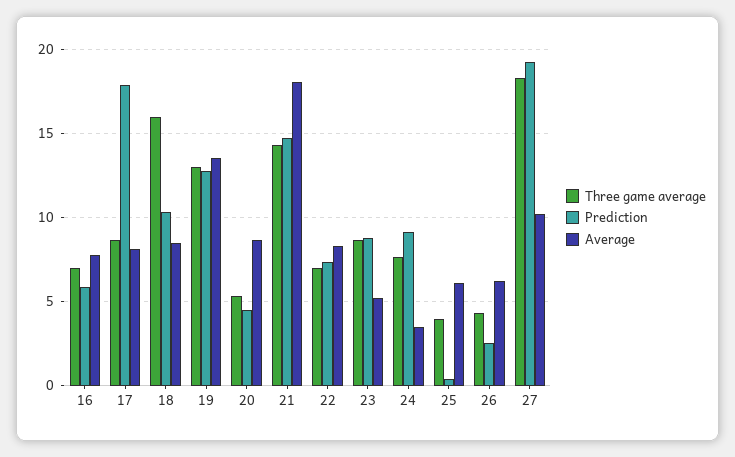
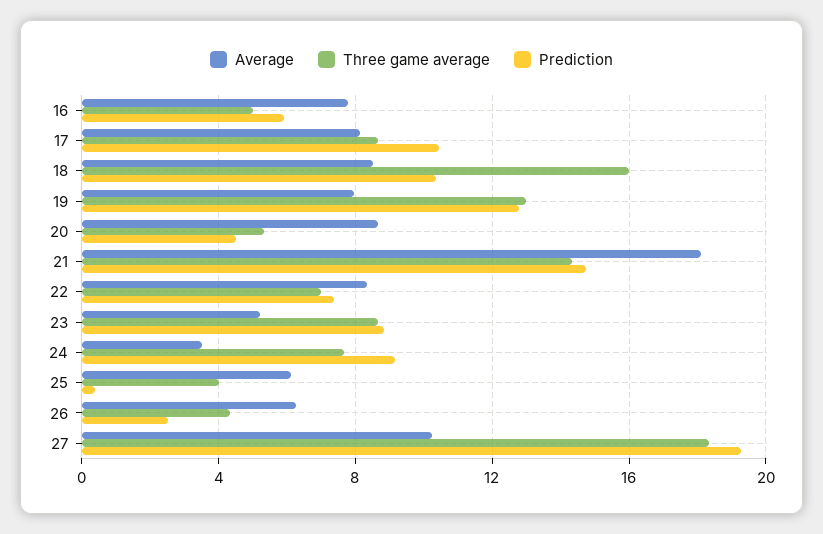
  {
    "Three game average": {
-     "16": 7,
+     "16": 5,
      "17": 8.5,
      "18": 16,
      "19": 13,
      "20": 5.5,
      "21": 14.5,
      "22": 7,
      "23": 8.5,
      "24": 7.5,
      "25": 4,
      "26": 4.5,
      "27": 18.5
    },
    "Prediction": {
      "16": 6,
-     "17": 18,
+     "17": 10.5,
      "18": 10.5,
      "19": 13,
      "20": 4.5,
      "21": 15,
      "22": 7.5,
      "23": 9,
      "24": 9,
      "25": 0.5,
      "26": 2.5,
      "27": 19.5
    },
    "Average": {
      "16": 8,
      "17": 8,
      "18": 8.5,
-     "19": 13.5,
+     "19": 8,
      "20": 8.5,
      "21": 18,
      "22": 8.5,
      "23": 5,
      "24": 3.5,
      "25": 6,
      "26": 6.5,
      "27": 10.5
    }
  }

